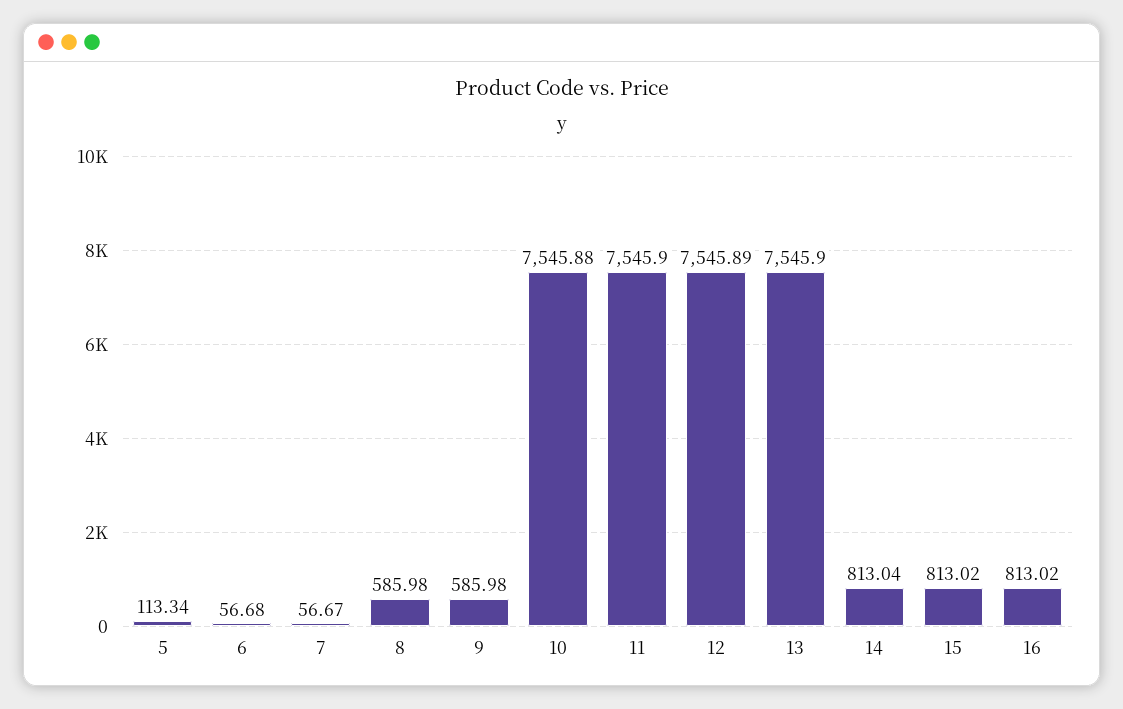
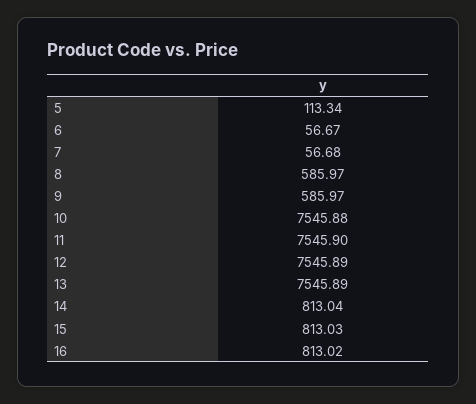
  {
    "5": 113.34,
-   "6": 56.68,
+   "6": 56.67,
-   "7": 56.67,
+   "7": 56.68,
-   "8": 585.98,
+   "8": 585.97,
-   "9": 585.98,
+   "9": 585.97,
    "10": 7545.88,
    "11": 7545.9,
    "12": 7545.89,
-   "13": 7545.9,
+   "13": 7545.89,
    "14": 813.04,
-   "15": 813.02,
+   "15": 813.03,
    "16": 813.02
  }

